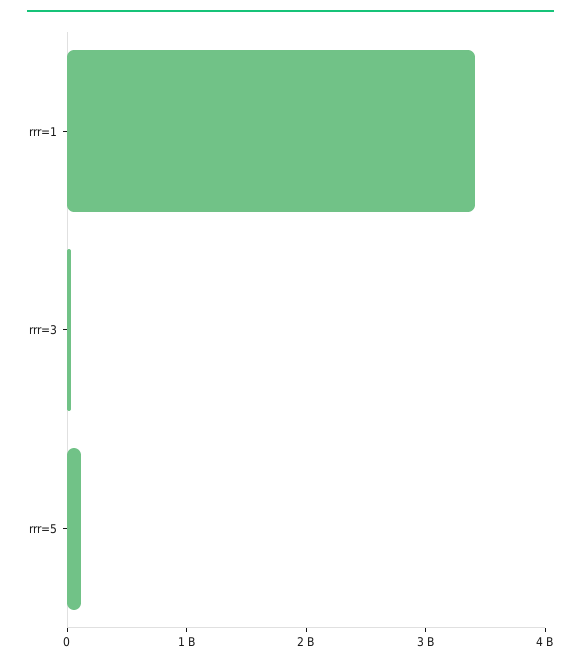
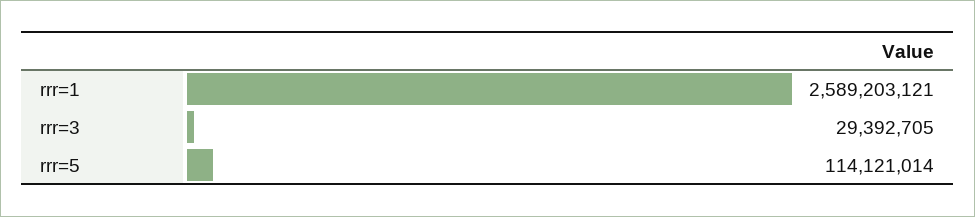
  {
-   "rrr=1": 3400000000,
+   "rrr=1": 2589203121,
    "rrr=3": 29392705,
    "rrr=5": 114121014
  }

